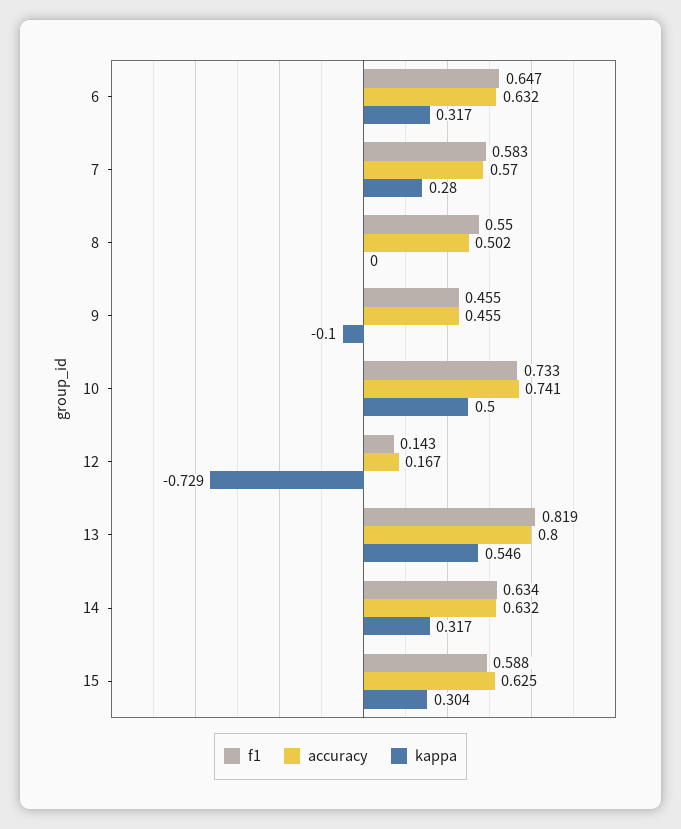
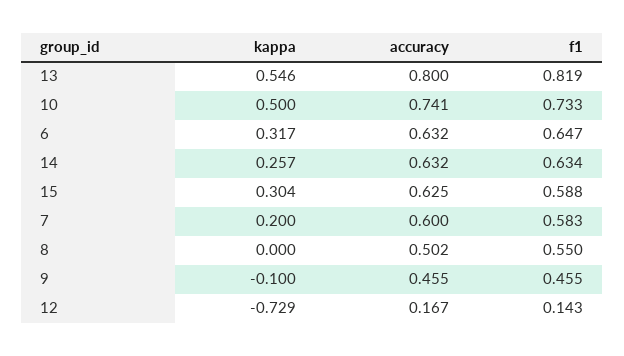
  {
    "f1": {
      "6": 0.647,
      "7": 0.583,
      "8": 0.55,
      "9": 0.455,
      "10": 0.733,
      "12": 0.143,
      "13": 0.819,
      "14": 0.634,
      "15": 0.588
    },
    "accuracy": {
      "6": 0.632,
-     "7": 0.57,
+     "7": 0.6,
      "8": 0.502,
      "9": 0.455,
      "10": 0.741,
      "12": 0.167,
      "13": 0.8,
      "14": 0.632,
      "15": 0.625
    },
    "kappa": {
      "6": 0.317,
-     "7": 0.28,
+     "7": 0.2,
      "8": 0,
      "9": -0.1,
      "10": 0.5,
      "12": -0.729,
      "13": 0.546,
-     "14": 0.317,
+     "14": 0.257,
      "15": 0.304
    }
  }

